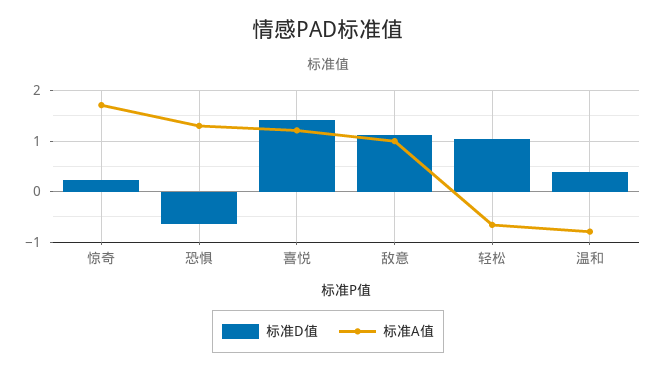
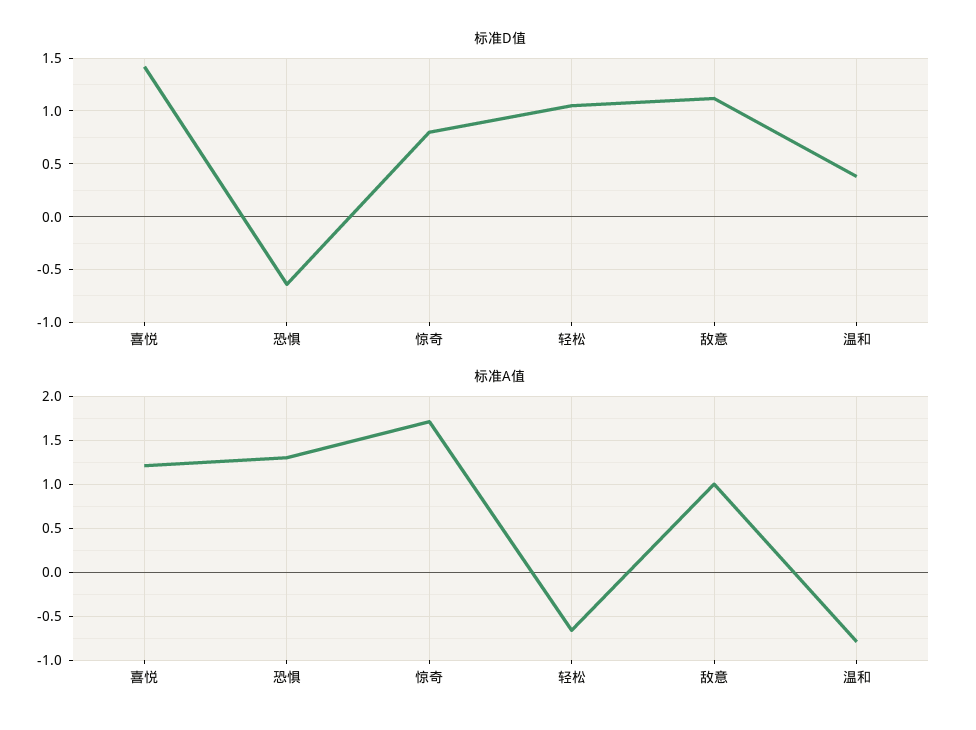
  {
    "标准D值": {
-     "惊奇": 0.2,
+     "惊奇": 0.8,
      "恐惧": -0.6,
      "喜悦": 1.4,
      "敌意": 1.1,
      "轻松": 1.1,
      "温和": 0.4
    },
    "标准A值": {
      "惊奇": 1.7,
      "恐惧": 1.3,
      "喜悦": 1.2,
      "敌意": 1,
      "轻松": -0.7,
      "温和": -0.8
    }
  }

